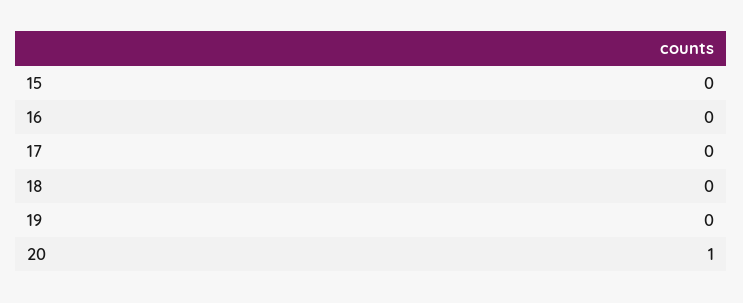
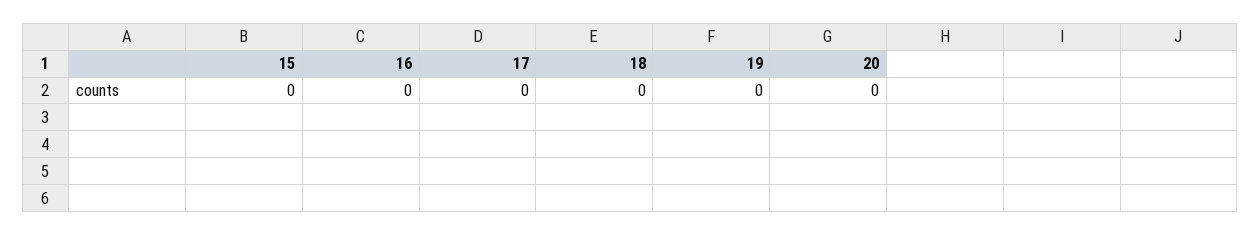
  {
    "15": 0,
    "16": 0,
    "17": 0,
    "18": 0,
    "19": 0,
-   "20": 1
+   "20": 0
  }

